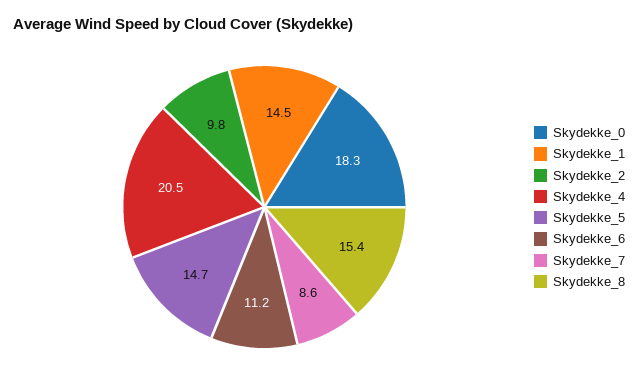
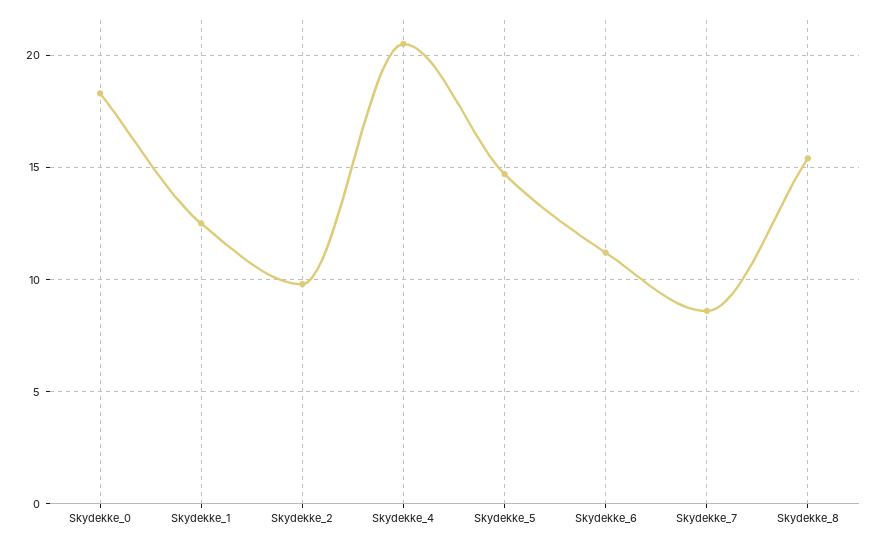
  {
    "Skydekke_0": 18.3,
-   "Skydekke_1": 14.5,
+   "Skydekke_1": 12.5,
    "Skydekke_2": 9.8,
    "Skydekke_4": 20.5,
    "Skydekke_5": 14.7,
    "Skydekke_6": 11.2,
    "Skydekke_7": 8.6,
    "Skydekke_8": 15.4
  }

